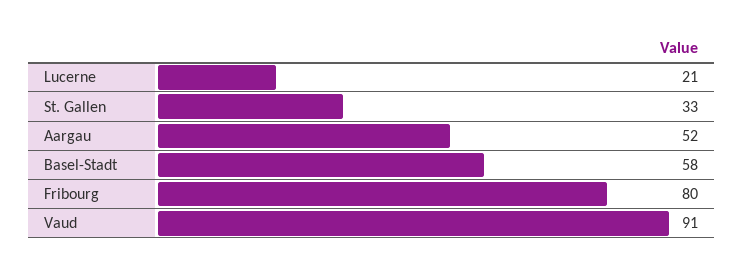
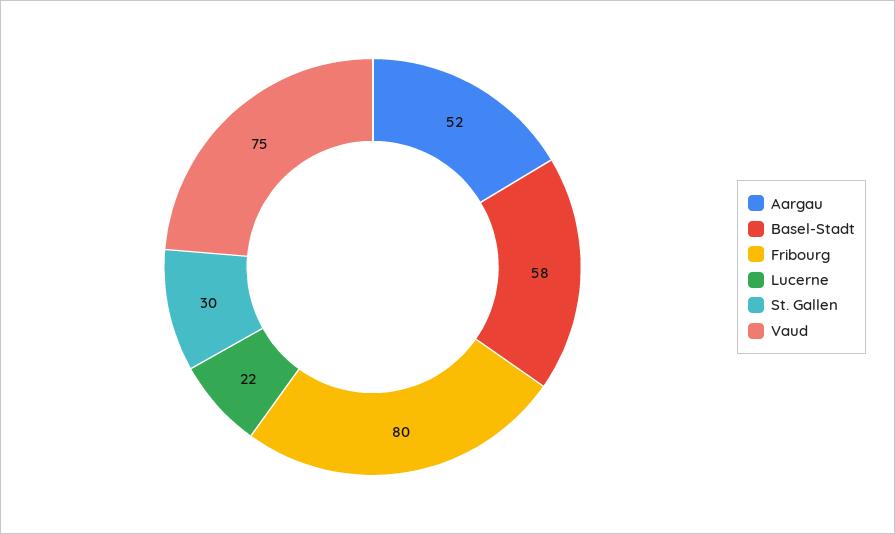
  {
-   "Lucerne": 21,
+   "Lucerne": 22,
-   "St. Gallen": 33,
+   "St. Gallen": 30,
    "Aargau": 52,
    "Basel-Stadt": 58,
    "Fribourg": 80,
-   "Vaud": 91
+   "Vaud": 75
  }

